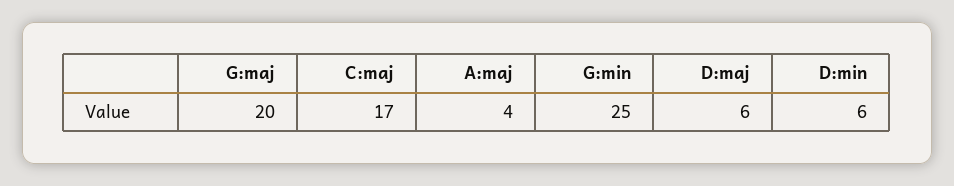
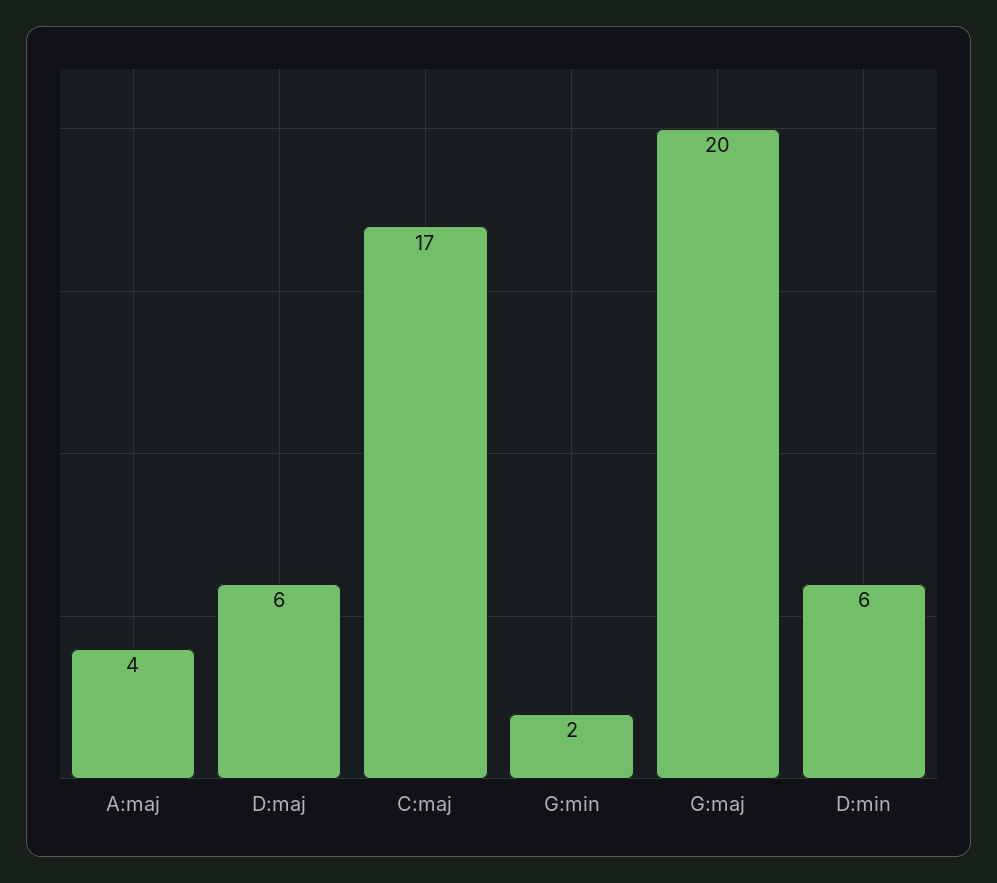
  {
    "G:maj": 20,
    "C:maj": 17,
    "A:maj": 4,
-   "G:min": 25,
+   "G:min": 2,
    "D:maj": 6,
    "D:min": 6
  }

